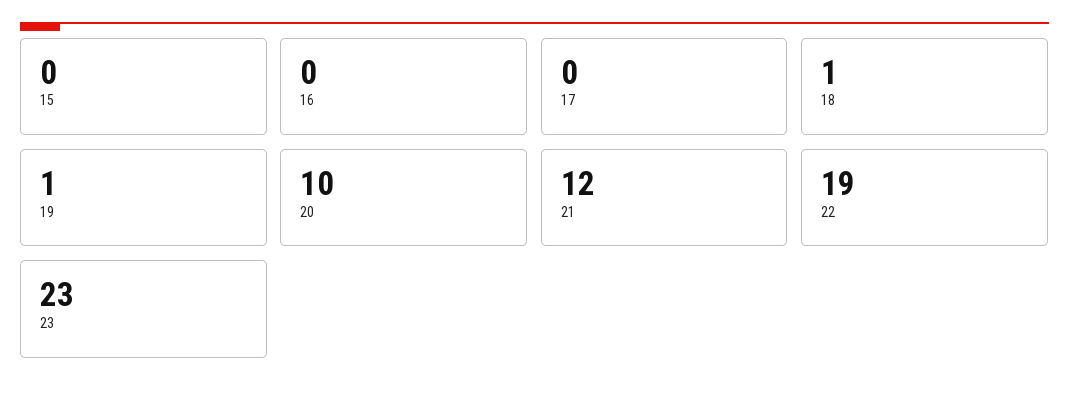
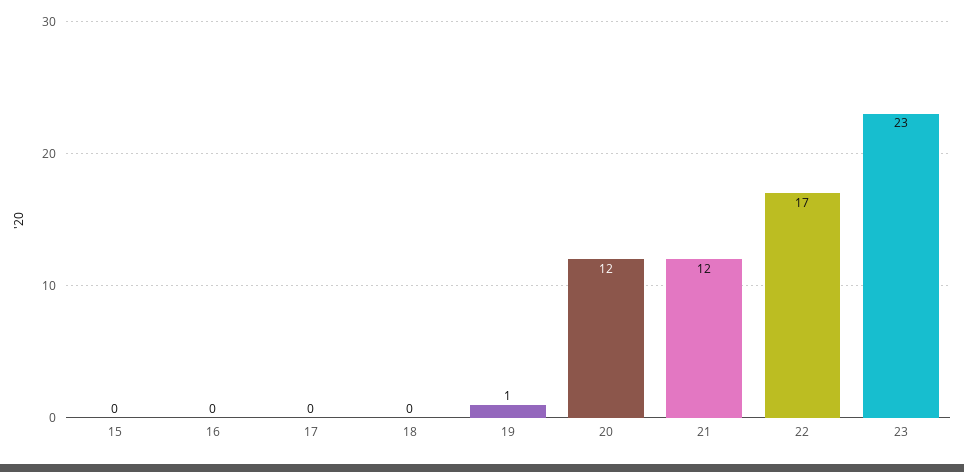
  {
    "15": 0,
    "16": 0,
    "17": 0,
-   "18": 1,
+   "18": 0,
    "19": 1,
-   "20": 10,
+   "20": 12,
    "21": 12,
-   "22": 19,
+   "22": 17,
    "23": 23
  }

